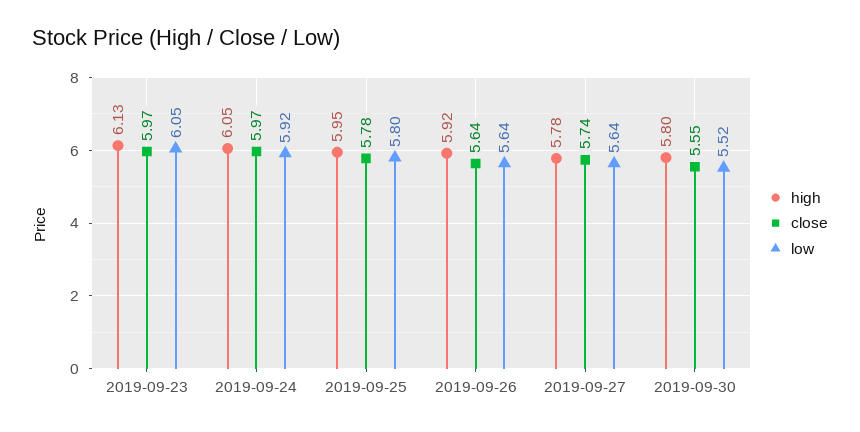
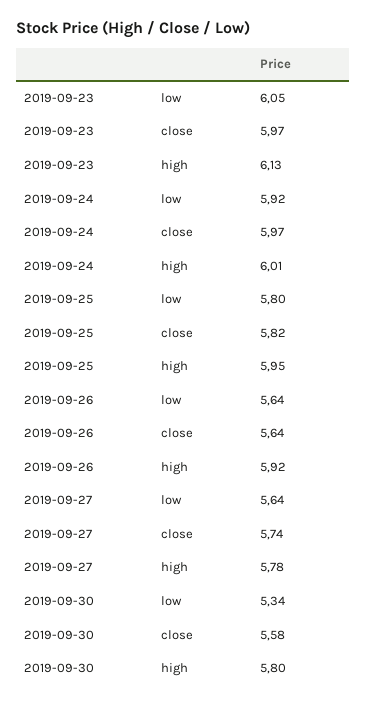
  {
    "high": {
      "2019-09-23": 6.13,
-     "2019-09-24": 6.05,
+     "2019-09-24": 6.01,
      "2019-09-25": 5.95,
      "2019-09-26": 5.92,
      "2019-09-27": 5.78,
      "2019-09-30": 5.8
    },
    "close": {
      "2019-09-23": 5.97,
      "2019-09-24": 5.97,
-     "2019-09-25": 5.78,
+     "2019-09-25": 5.82,
      "2019-09-26": 5.64,
      "2019-09-27": 5.74,
-     "2019-09-30": 5.55
+     "2019-09-30": 5.58
    },
    "low": {
      "2019-09-23": 6.05,
      "2019-09-24": 5.92,
      "2019-09-25": 5.8,
      "2019-09-26": 5.64,
      "2019-09-27": 5.64,
-     "2019-09-30": 5.52
+     "2019-09-30": 5.34
    }
  }

